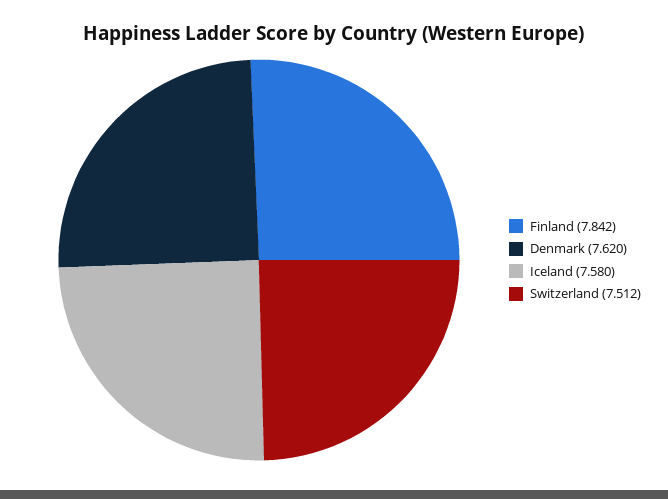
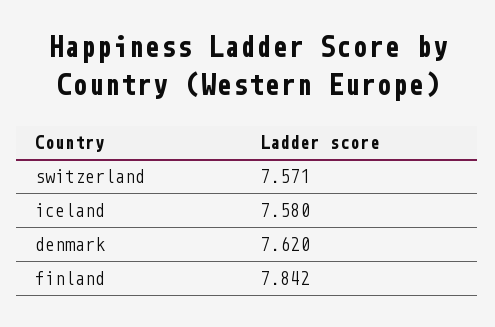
  {
    "Finland": 7.842,
    "Denmark": 7.62,
    "Iceland": 7.58,
-   "Switzerland": 7.512
+   "Switzerland": 7.571
  }

